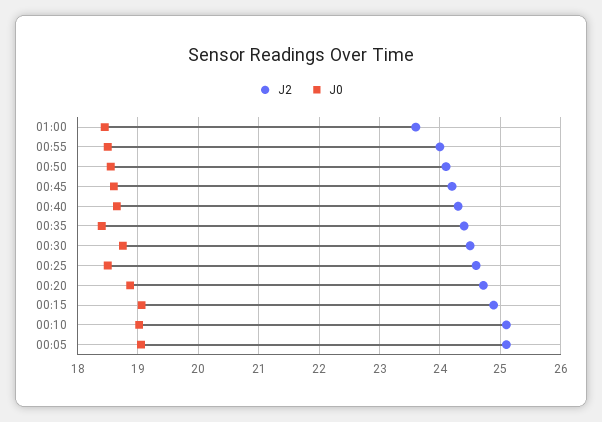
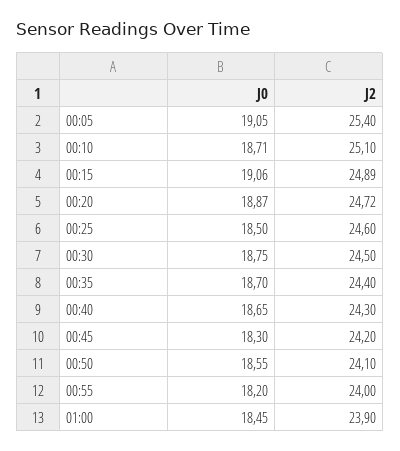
  {
    "J2": {
-     "01:00": 23.6,
+     "01:00": 23.9,
      "00:55": 24,
      "00:50": 24.1,
      "00:45": 24.2,
      "00:40": 24.3,
      "00:35": 24.4,
      "00:30": 24.5,
      "00:25": 24.6,
      "00:20": 24.72,
      "00:15": 24.89,
      "00:10": 25.1,
-     "00:05": 25.1
+     "00:05": 25.4
    },
    "J0": {
      "01:00": 18.45,
-     "00:55": 18.5,
+     "00:55": 18.2,
      "00:50": 18.55,
-     "00:45": 18.6,
+     "00:45": 18.3,
      "00:40": 18.65,
-     "00:35": 18.4,
+     "00:35": 18.7,
      "00:30": 18.75,
      "00:25": 18.5,
      "00:20": 18.87,
      "00:15": 19.06,
-     "00:10": 19,
+     "00:10": 18.71,
      "00:05": 19.05
    }
  }

